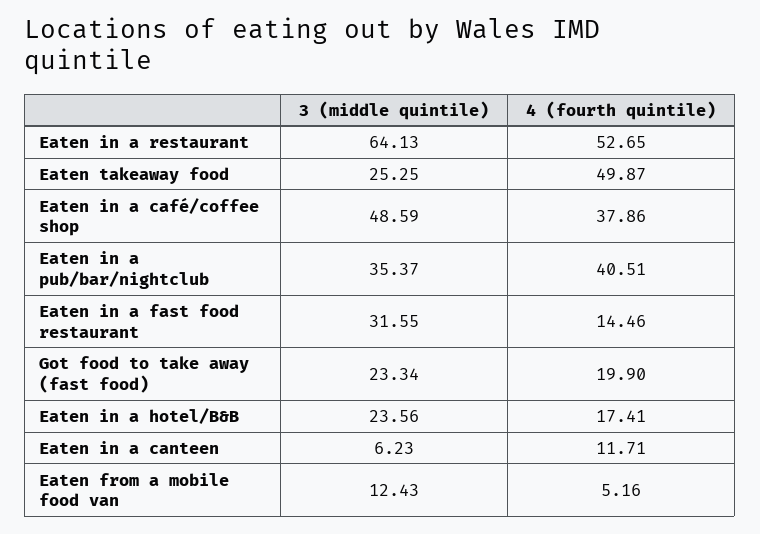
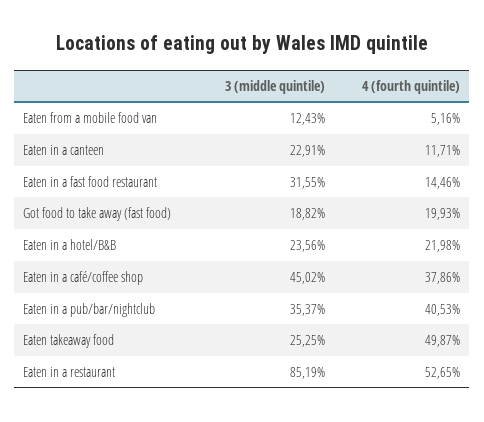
  {
    "3 (middle quintile)": {
-     "Eaten in a restaurant": 64.13,
+     "Eaten in a restaurant": 85.19,
      "Eaten takeaway food": 25.25,
-     "Eaten in a café/coffee shop": 48.59,
+     "Eaten in a café/coffee shop": 45.02,
      "Eaten in a pub/bar/nightclub": 35.37,
      "Eaten in a fast food restaurant": 31.55,
-     "Got food to take away (fast food)": 23.34,
+     "Got food to take away (fast food)": 18.82,
      "Eaten in a hotel/B&B": 23.56,
-     "Eaten in a canteen": 6.23,
+     "Eaten in a canteen": 22.91,
      "Eaten from a mobile food van": 12.43
    },
    "4 (fourth quintile)": {
      "Eaten in a restaurant": 52.65,
      "Eaten takeaway food": 49.87,
      "Eaten in a café/coffee shop": 37.86,
-     "Eaten in a pub/bar/nightclub": 40.51,
+     "Eaten in a pub/bar/nightclub": 40.53,
      "Eaten in a fast food restaurant": 14.46,
-     "Got food to take away (fast food)": 19.9,
+     "Got food to take away (fast food)": 19.93,
-     "Eaten in a hotel/B&B": 17.41,
+     "Eaten in a hotel/B&B": 21.98,
      "Eaten in a canteen": 11.71,
      "Eaten from a mobile food van": 5.16
    }
  }

